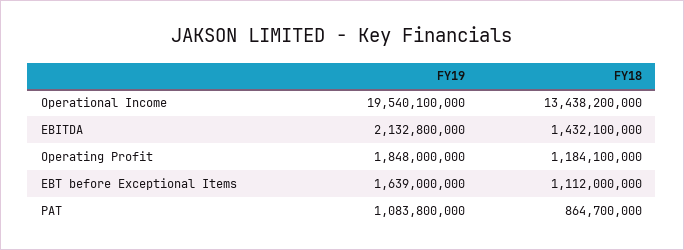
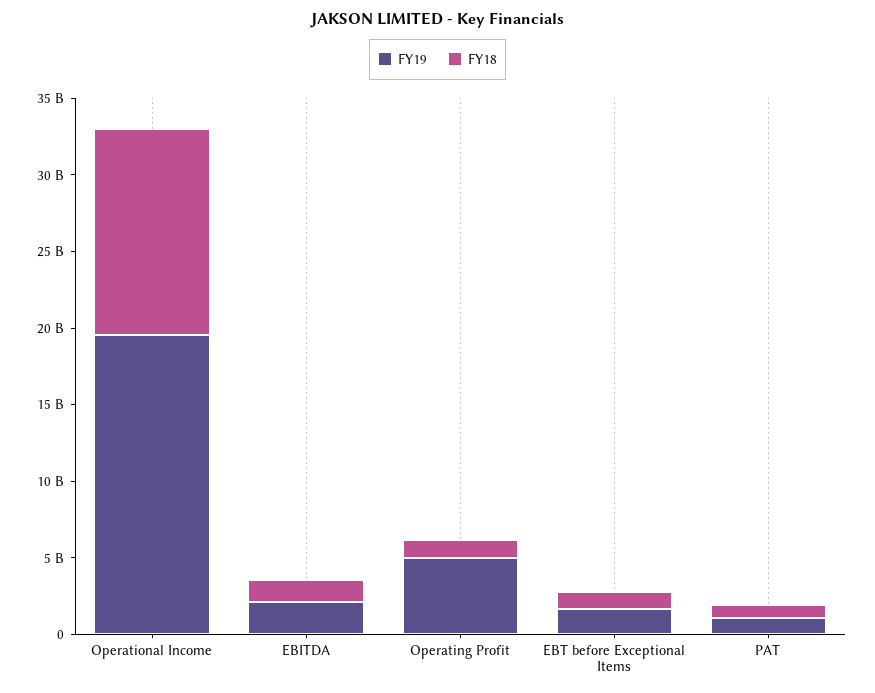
  {
    "FY19": {
      "Operational Income": 19540100000,
      "EBITDA": 2132800000,
-     "Operating Profit": 1848000000,
+     "Operating Profit": 5000000000,
      "EBT before Exceptional Items": 1639000000,
      "PAT": 1083800000
    },
    "FY18": {
      "Operational Income": 13438200000,
      "EBITDA": 1432100000,
      "Operating Profit": 1184100000,
      "EBT before Exceptional Items": 1112000000,
      "PAT": 864700000
    }
  }

